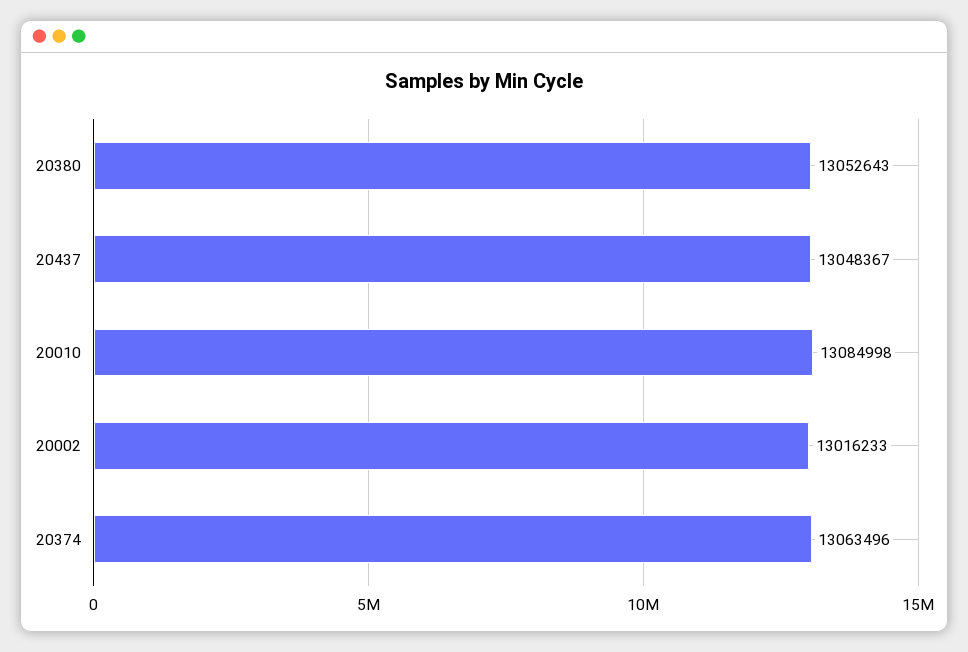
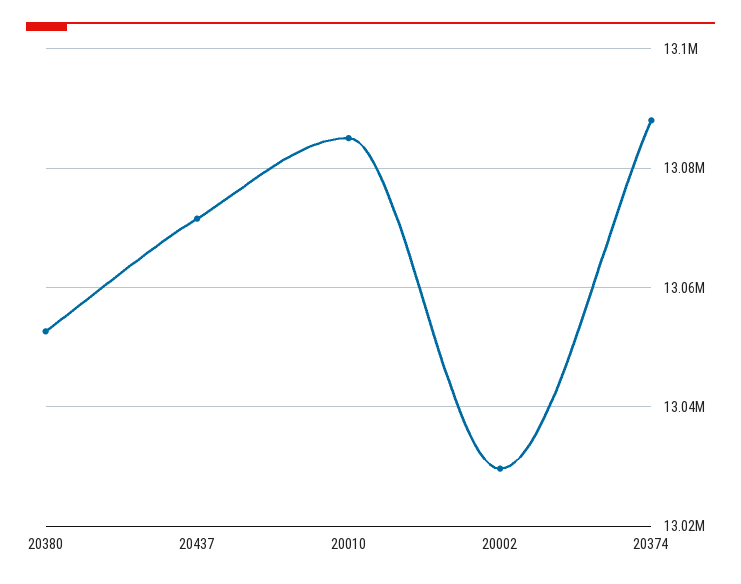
  {
    "20380": 13052643,
-   "20437": 13048367,
+   "20437": 13072000,
    "20010": 13084998,
-   "20002": 13016233,
+   "20002": 13030000,
-   "20374": 13063496
+   "20374": 13088000
  }

